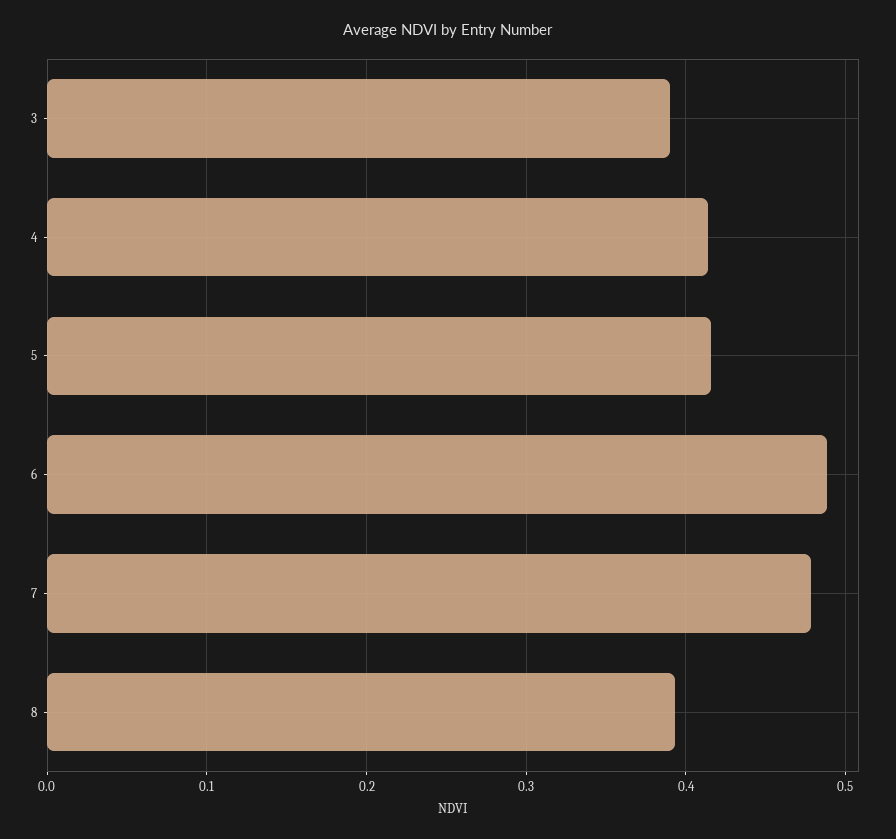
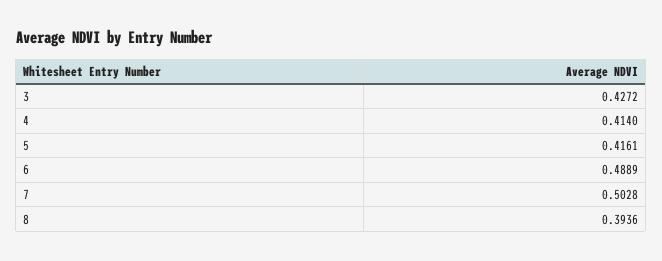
  {
-   "3": 0.39,
+   "3": 0.4272,
    "4": 0.414,
    "5": 0.4161,
    "6": 0.4889,
-   "7": 0.48,
+   "7": 0.5028,
    "8": 0.3936
  }

